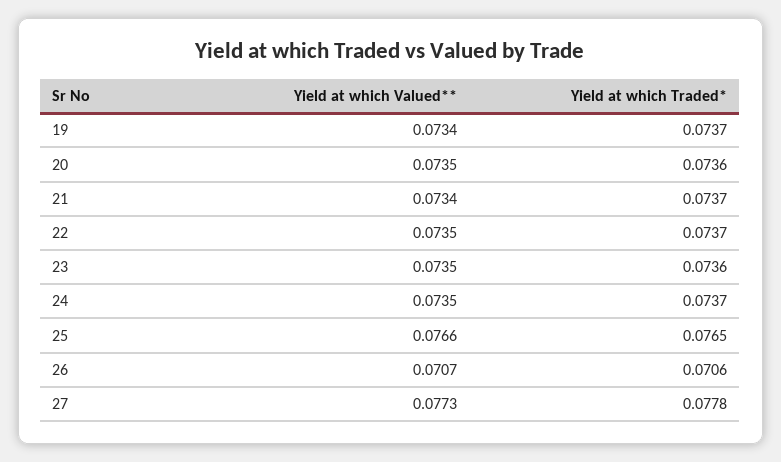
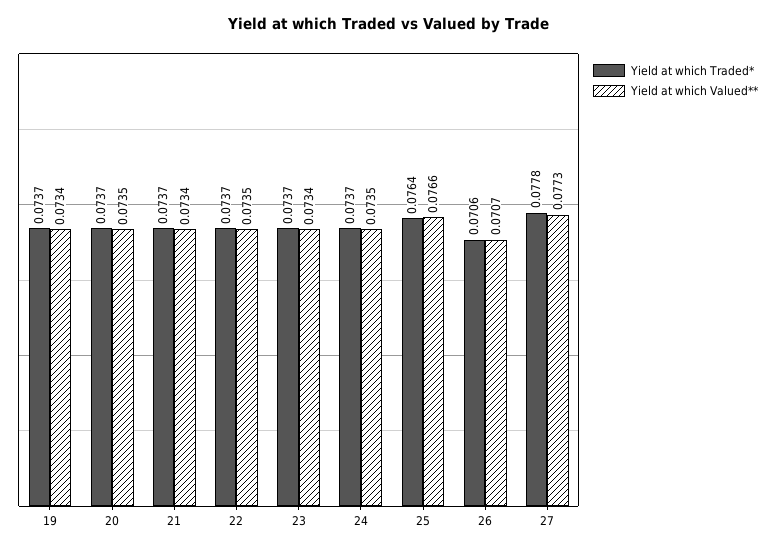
  {
    "Yield at which Valued**": {
      "19": 0.0734,
      "20": 0.0735,
      "21": 0.0734,
      "22": 0.0735,
-     "23": 0.0735,
+     "23": 0.0734,
      "24": 0.0735,
      "25": 0.0766,
      "26": 0.0707,
      "27": 0.0773
    },
    "Yield at which Traded*": {
      "19": 0.0737,
-     "20": 0.0736,
+     "20": 0.0737,
      "21": 0.0737,
      "22": 0.0737,
-     "23": 0.0736,
+     "23": 0.0737,
      "24": 0.0737,
-     "25": 0.0765,
+     "25": 0.0764,
      "26": 0.0706,
      "27": 0.0778
    }
  }

